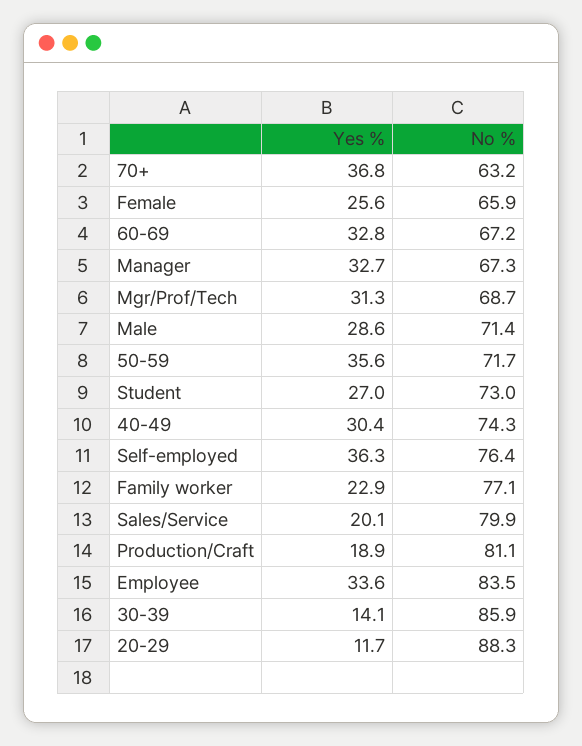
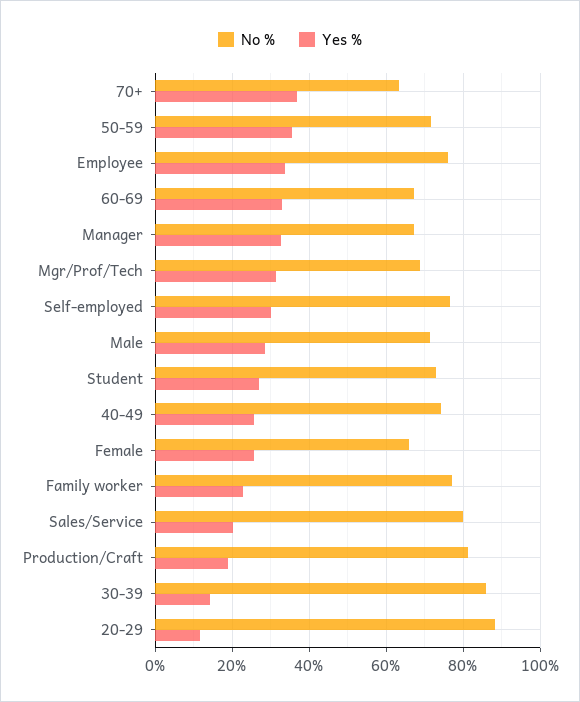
  {
    "Yes %": {
      "70+": 36.8,
      "Female": 25.6,
      "60-69": 32.8,
      "Manager": 32.7,
      "Mgr/Prof/Tech": 31.3,
      "Male": 28.6,
      "50-59": 35.6,
      "Student": 27,
-     "40-49": 30.4,
+     "40-49": 26,
-     "Self-employed": 36.3,
+     "Self-employed": 30,
      "Family worker": 22.9,
      "Sales/Service": 20.1,
      "Production/Craft": 18.9,
      "Employee": 33.6,
      "30-39": 14.1,
      "20-29": 11.7
    },
    "No %": {
      "70+": 63.2,
      "Female": 65.9,
      "60-69": 67.2,
      "Manager": 67.3,
      "Mgr/Prof/Tech": 68.7,
      "Male": 71.4,
      "50-59": 71.7,
      "Student": 73,
      "40-49": 74.3,
      "Self-employed": 76.4,
      "Family worker": 77.1,
      "Sales/Service": 79.9,
      "Production/Craft": 81.1,
-     "Employee": 83.5,
+     "Employee": 76,
      "30-39": 85.9,
      "20-29": 88.3
    }
  }

